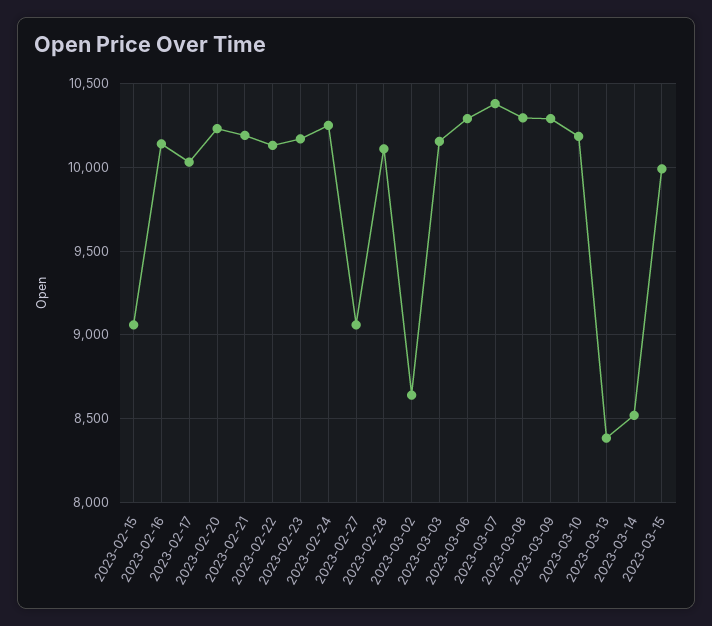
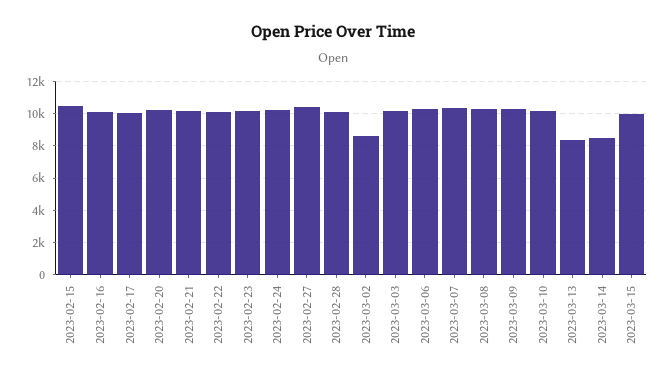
  {
-   "2023-02-15": 9050,
+   "2023-02-15": 10500,
    "2023-02-16": 10150,
    "2023-02-17": 10050,
    "2023-02-20": 10250,
    "2023-02-21": 10200,
    "2023-02-22": 10150,
    "2023-02-23": 10150,
    "2023-02-24": 10250,
-   "2023-02-27": 9050,
+   "2023-02-27": 10500,
    "2023-02-28": 10100,
    "2023-03-02": 8650,
    "2023-03-03": 10150,
    "2023-03-06": 10300,
    "2023-03-07": 10400,
    "2023-03-08": 10300,
    "2023-03-09": 10300,
    "2023-03-10": 10200,
    "2023-03-13": 8400,
    "2023-03-14": 8500,
    "2023-03-15": 10000
  }

